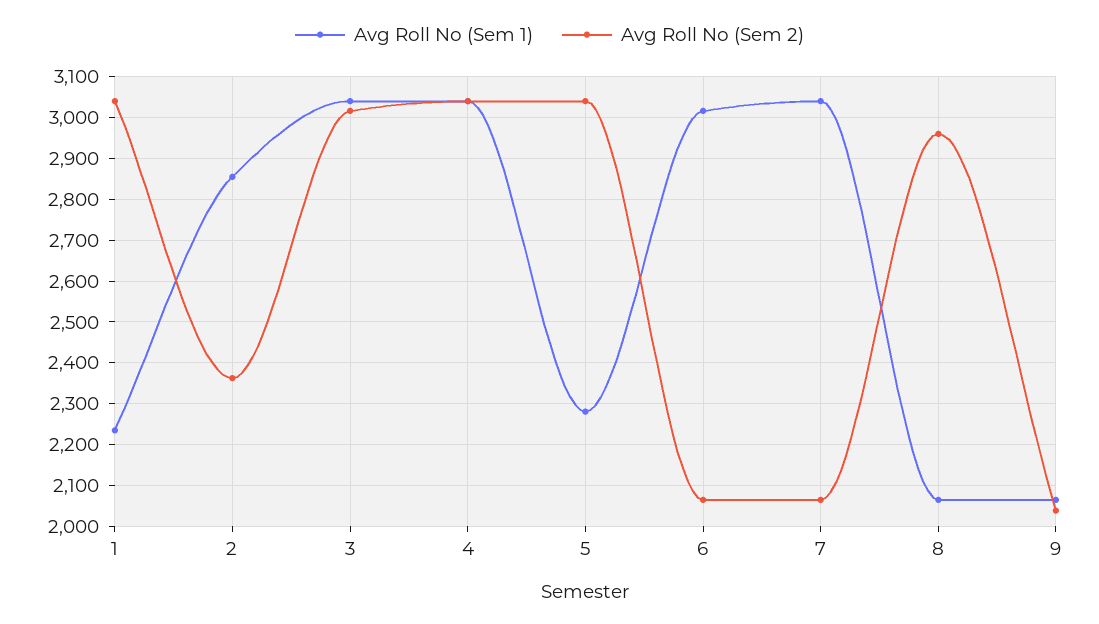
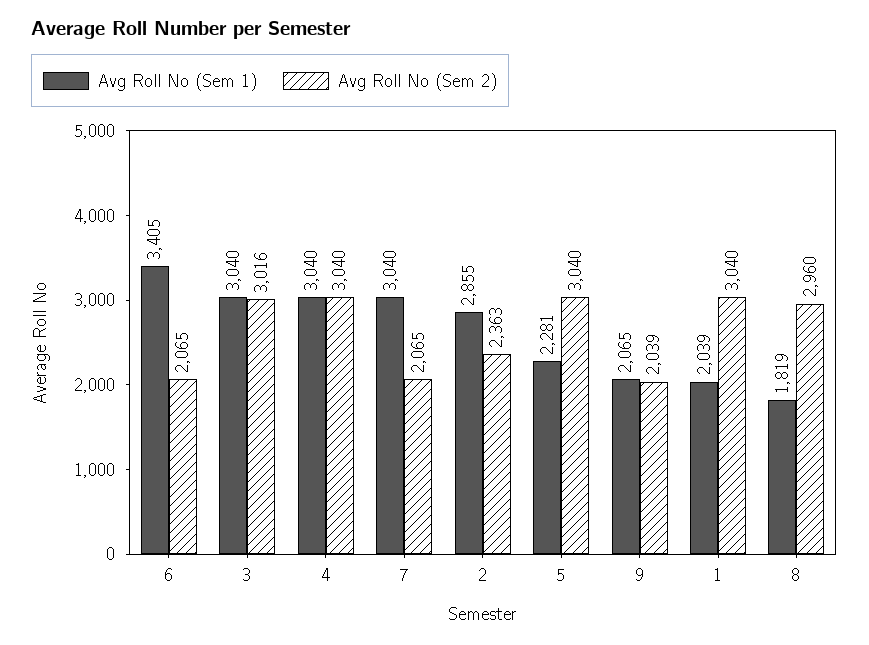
  {
    "Avg Roll No (Sem 1)": {
-     "1": 2240,
+     "1": 2039,
      "2": 2855,
      "3": 3040,
      "4": 3040,
      "5": 2281,
-     "6": 3020,
+     "6": 3405,
      "7": 3040,
-     "8": 2060,
+     "8": 1819,
      "9": 2065
    },
    "Avg Roll No (Sem 2)": {
      "1": 3040,
      "2": 2363,
      "3": 3016,
      "4": 3040,
      "5": 3040,
      "6": 2065,
      "7": 2065,
      "8": 2960,
      "9": 2039
    }
  }

